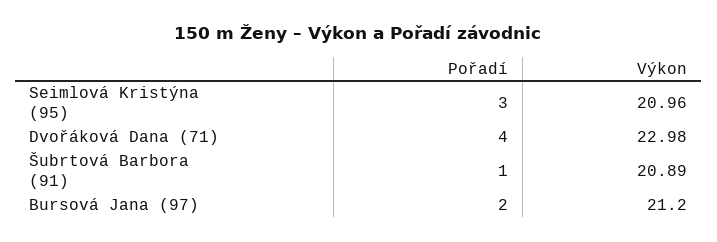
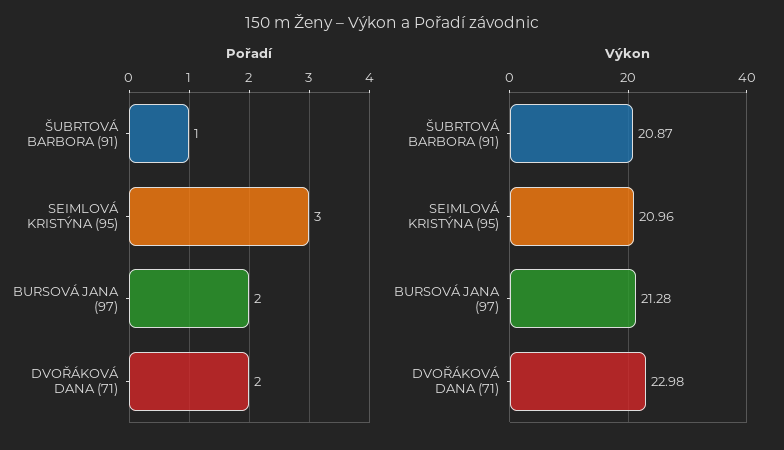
  {
    "Pořadí": {
      "Seimlová Kristýna (95)": 3,
-     "Dvořáková Dana (71)": 4,
+     "Dvořáková Dana (71)": 2,
      "Šubrtová Barbora (91)": 1,
      "Bursová Jana (97)": 2
    },
    "Výkon": {
      "Seimlová Kristýna (95)": 20.96,
      "Dvořáková Dana (71)": 22.98,
-     "Šubrtová Barbora (91)": 20.89,
+     "Šubrtová Barbora (91)": 20.87,
-     "Bursová Jana (97)": 21.2
+     "Bursová Jana (97)": 21.28
    }
  }

